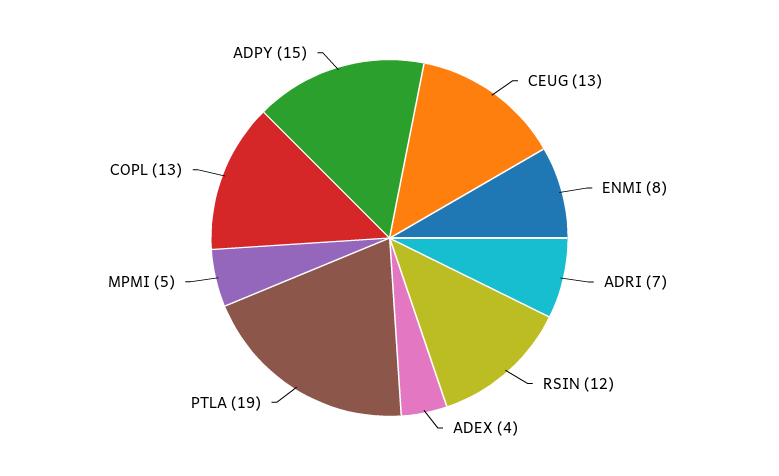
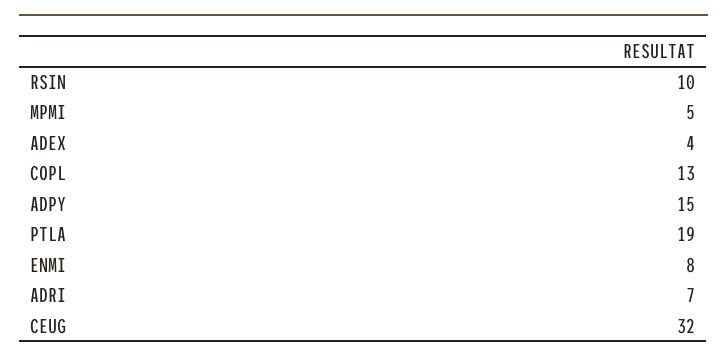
  {
-   "CEUG": 13,
+   "CEUG": 32,
    "ENMI": 8,
    "ADRI": 7,
-   "RSIN": 12,
+   "RSIN": 10,
    "ADEX": 4,
    "PTLA": 19,
    "MPMI": 5,
    "COPL": 13,
    "ADPY": 15
  }

